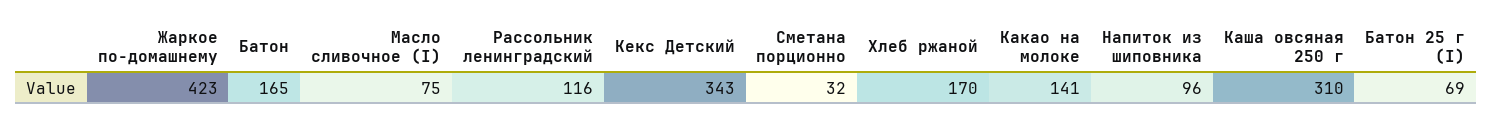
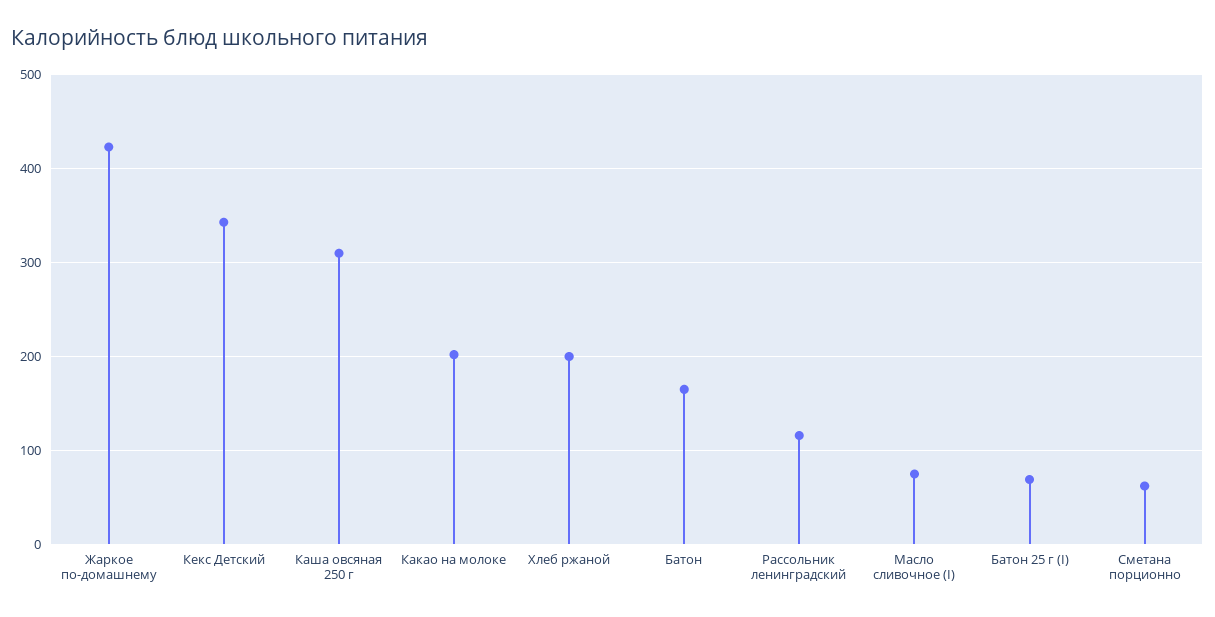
  {
    "Жаркое по-домашнему": 423,
    "Батон": 165,
    "Масло сливочное (I)": 75,
    "Рассольник ленинградский": 116,
    "Кекс Детский": 343,
-   "Сметана порционно": 32,
+   "Сметана порционно": 60,
-   "Хлеб ржаной": 170,
+   "Хлеб ржаной": 200,
-   "Какао на молоке": 141,
+   "Какао на молоке": 200,
-   "Напиток из шиповника": 96,
    "Каша овсяная 250 г": 310,
    "Батон 25 г (I)": 69
  }

